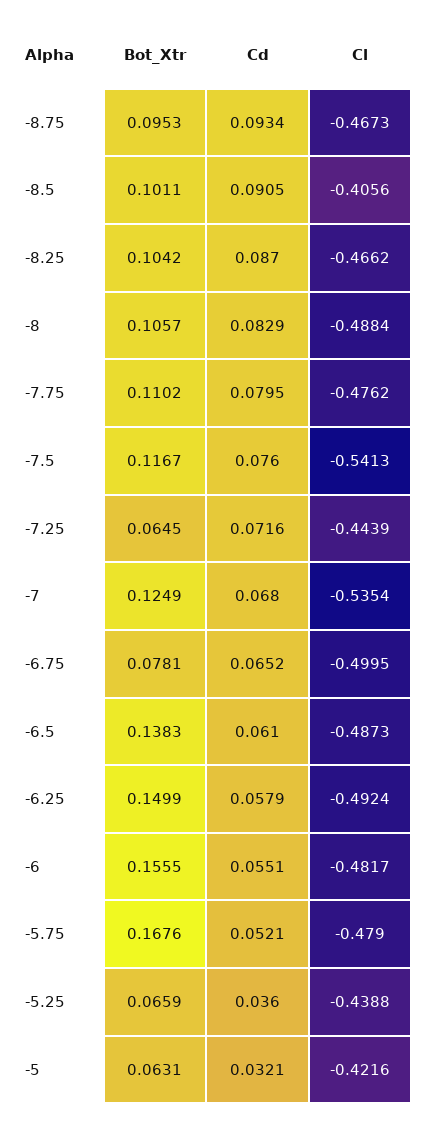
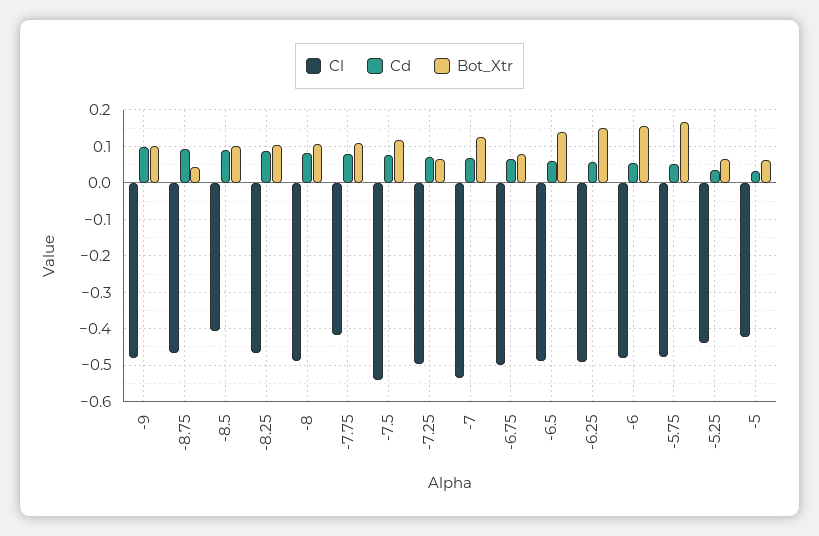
  {
    "Bot_Xtr": {
-     "-8.75": 0.0953,
+     "-8.75": 0.04,
      "-8.5": 0.1011,
      "-8.25": 0.1042,
      "-8": 0.1057,
      "-7.75": 0.1102,
      "-7.5": 0.1167,
      "-7.25": 0.0645,
      "-7": 0.1249,
      "-6.75": 0.0781,
      "-6.5": 0.1383,
      "-6.25": 0.1499,
      "-6": 0.1555,
      "-5.75": 0.1676,
      "-5.25": 0.0659,
-     "-5": 0.0631
+     "-5": 0.0631,
+     "-9": 0.1
    },
    "Cd": {
      "-8.75": 0.0934,
      "-8.5": 0.0905,
      "-8.25": 0.087,
      "-8": 0.0829,
      "-7.75": 0.0795,
      "-7.5": 0.076,
      "-7.25": 0.0716,
      "-7": 0.068,
      "-6.75": 0.0652,
      "-6.5": 0.061,
      "-6.25": 0.0579,
      "-6": 0.0551,
      "-5.75": 0.0521,
      "-5.25": 0.036,
-     "-5": 0.0321
+     "-5": 0.0321,
+     "-9": 0.1
    },
    "Cl": {
      "-8.75": -0.4673,
      "-8.5": -0.4056,
      "-8.25": -0.4662,
      "-8": -0.4884,
-     "-7.75": -0.4762,
+     "-7.75": -0.42,
      "-7.5": -0.5413,
-     "-7.25": -0.4439,
+     "-7.25": -0.5,
      "-7": -0.5354,
      "-6.75": -0.4995,
      "-6.5": -0.4873,
      "-6.25": -0.4924,
      "-6": -0.4817,
      "-5.75": -0.479,
      "-5.25": -0.4388,
-     "-5": -0.4216
+     "-5": -0.4216,
+     "-9": -0.48
    }
  }

